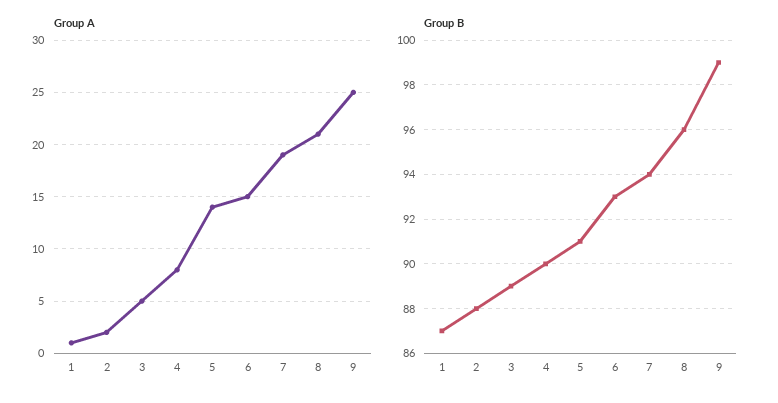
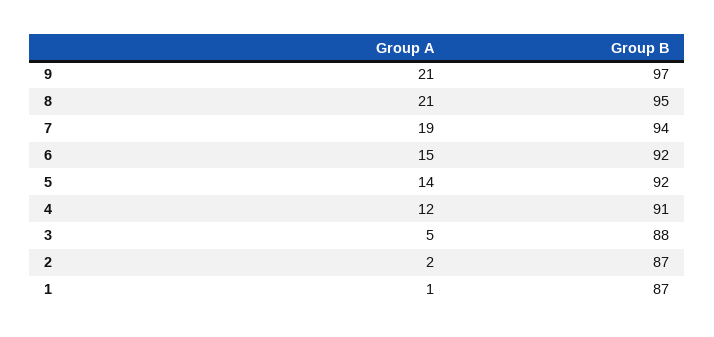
  {
    "Group A": {
      "1": 1,
      "2": 2,
      "3": 5,
-     "4": 8,
+     "4": 12,
      "5": 14,
      "6": 15,
      "7": 19,
      "8": 21,
-     "9": 25
+     "9": 21
    },
    "Group B": {
      "1": 87,
-     "2": 88,
+     "2": 87,
-     "3": 89,
+     "3": 88,
-     "4": 90,
+     "4": 91,
-     "5": 91,
+     "5": 92,
-     "6": 93,
+     "6": 92,
      "7": 94,
-     "8": 96,
+     "8": 95,
-     "9": 99
+     "9": 97
    }
  }

